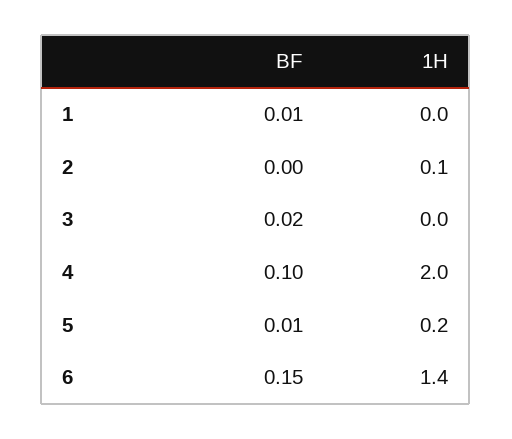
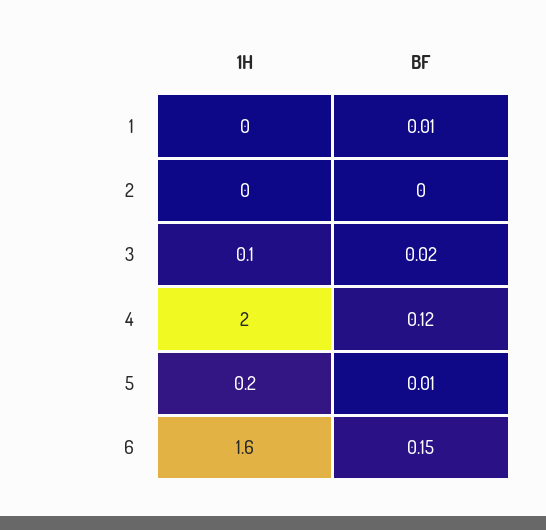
  {
    "BF": {
      "1": 0.01,
      "2": 0,
      "3": 0.02,
-     "4": 0.1,
+     "4": 0.12,
      "5": 0.01,
      "6": 0.15
    },
    "1H": {
      "1": 0,
-     "2": 0.1,
+     "2": 0,
-     "3": 0,
+     "3": 0.1,
      "4": 2,
      "5": 0.2,
-     "6": 1.4
+     "6": 1.6
    }
  }

